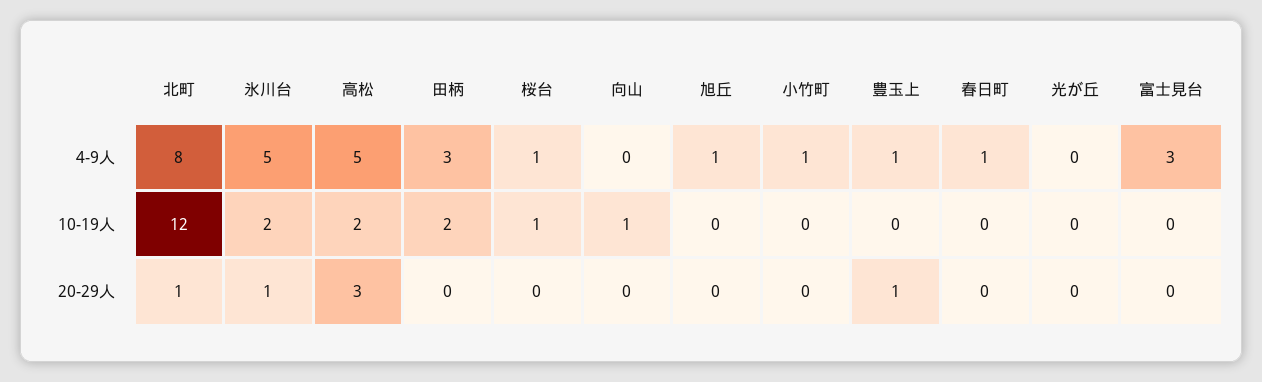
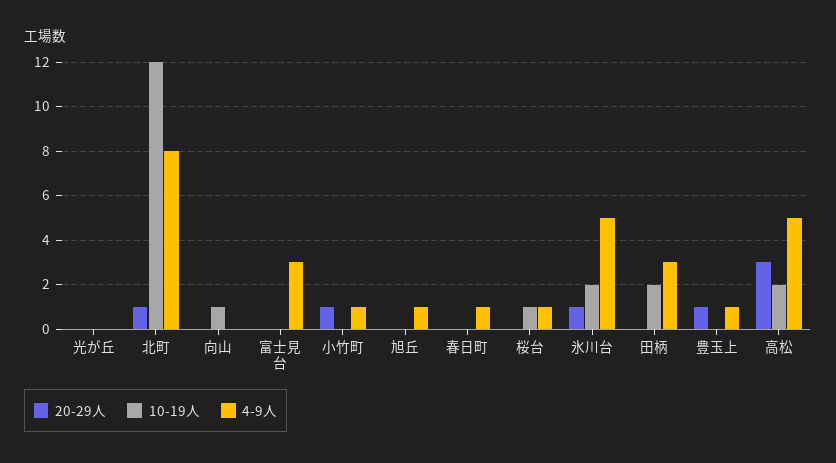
  {
    "4-9人": {
      "北町": 8,
      "氷川台": 5,
      "高松": 5,
      "田柄": 3,
      "桜台": 1,
      "向山": 0,
      "旭丘": 1,
      "小竹町": 1,
      "豊玉上": 1,
      "春日町": 1,
      "光が丘": 0,
      "富士見台": 3
    },
    "10-19人": {
      "北町": 12,
      "氷川台": 2,
      "高松": 2,
      "田柄": 2,
      "桜台": 1,
      "向山": 1,
      "旭丘": 0,
      "小竹町": 0,
      "豊玉上": 0,
      "春日町": 0,
      "光が丘": 0,
      "富士見台": 0
    },
    "20-29人": {
      "北町": 1,
      "氷川台": 1,
      "高松": 3,
      "田柄": 0,
      "桜台": 0,
      "向山": 0,
      "旭丘": 0,
-     "小竹町": 0,
+     "小竹町": 1,
      "豊玉上": 1,
      "春日町": 0,
      "光が丘": 0,
      "富士見台": 0
    }
  }

